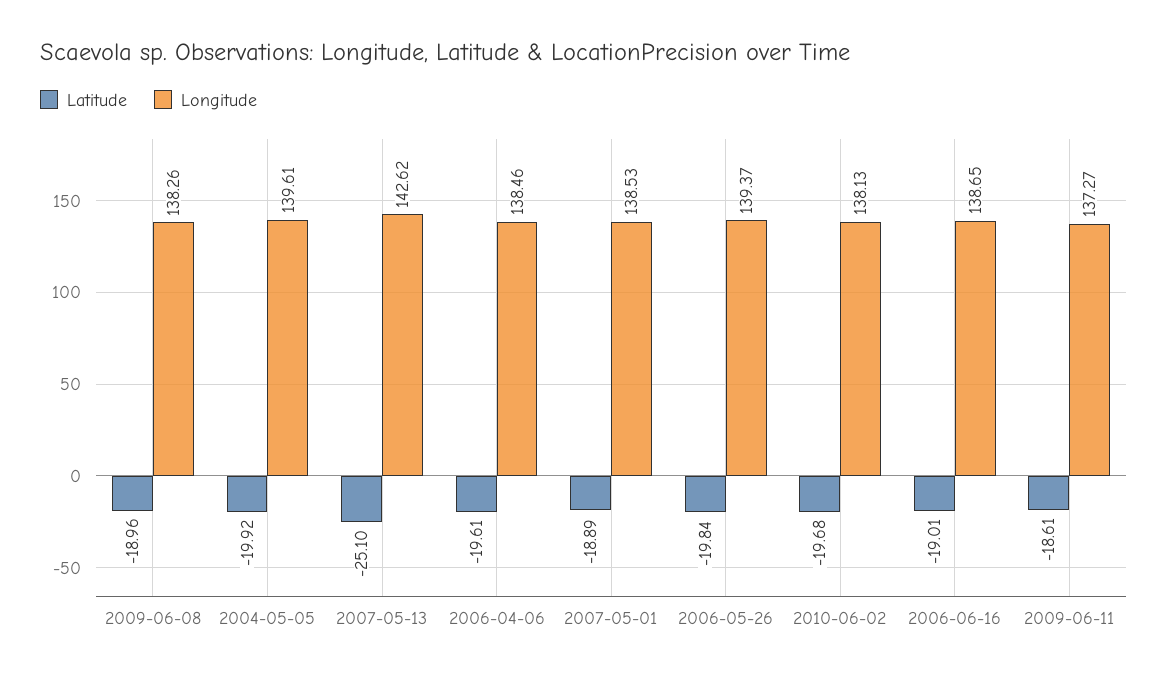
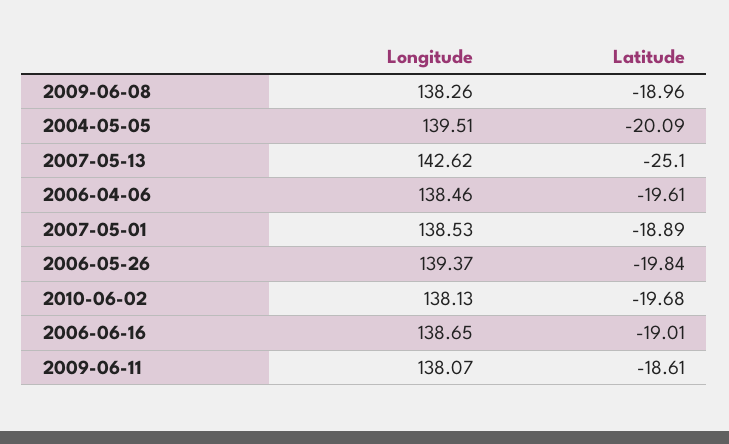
  {
    "Latitude": {
      "2009-06-08": -18.96,
-     "2004-05-05": -19.92,
+     "2004-05-05": -20.09,
      "2007-05-13": -25.1,
      "2006-04-06": -19.61,
      "2007-05-01": -18.89,
      "2006-05-26": -19.84,
      "2010-06-02": -19.68,
      "2006-06-16": -19.01,
      "2009-06-11": -18.61
    },
    "Longitude": {
      "2009-06-08": 138.26,
-     "2004-05-05": 139.61,
+     "2004-05-05": 139.51,
      "2007-05-13": 142.62,
      "2006-04-06": 138.46,
      "2007-05-01": 138.53,
      "2006-05-26": 139.37,
      "2010-06-02": 138.13,
      "2006-06-16": 138.65,
-     "2009-06-11": 137.27
+     "2009-06-11": 138.07
    }
  }

